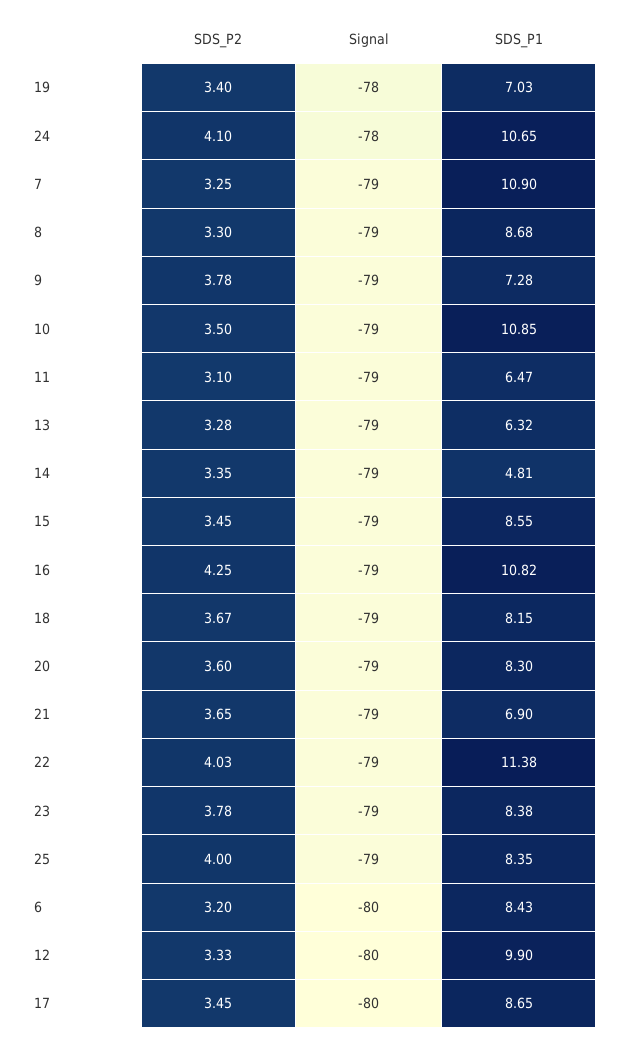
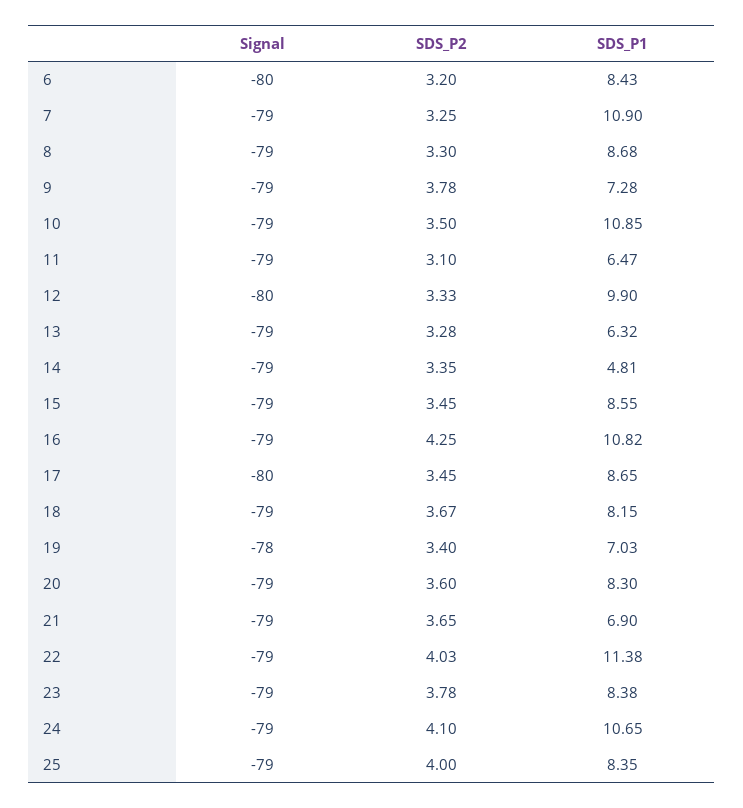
  {
    "SDS_P2": {
      "19": 3.4,
      "24": 4.1,
      "7": 3.25,
      "8": 3.3,
      "9": 3.78,
      "10": 3.5,
      "11": 3.1,
      "13": 3.28,
      "14": 3.35,
      "15": 3.45,
      "16": 4.25,
      "18": 3.67,
      "20": 3.6,
      "21": 3.65,
      "22": 4.03,
      "23": 3.78,
      "25": 4,
      "6": 3.2,
      "12": 3.33,
      "17": 3.45
    },
    "Signal": {
      "19": -78,
-     "24": -78,
+     "24": -79,
      "7": -79,
      "8": -79,
      "9": -79,
      "10": -79,
      "11": -79,
      "13": -79,
      "14": -79,
      "15": -79,
      "16": -79,
      "18": -79,
      "20": -79,
      "21": -79,
      "22": -79,
      "23": -79,
      "25": -79,
      "6": -80,
      "12": -80,
      "17": -80
    },
    "SDS_P1": {
      "19": 7.03,
      "24": 10.65,
      "7": 10.9,
      "8": 8.68,
      "9": 7.28,
      "10": 10.85,
      "11": 6.47,
      "13": 6.32,
      "14": 4.81,
      "15": 8.55,
      "16": 10.82,
      "18": 8.15,
      "20": 8.3,
      "21": 6.9,
      "22": 11.38,
      "23": 8.38,
      "25": 8.35,
      "6": 8.43,
      "12": 9.9,
      "17": 8.65
    }
  }

